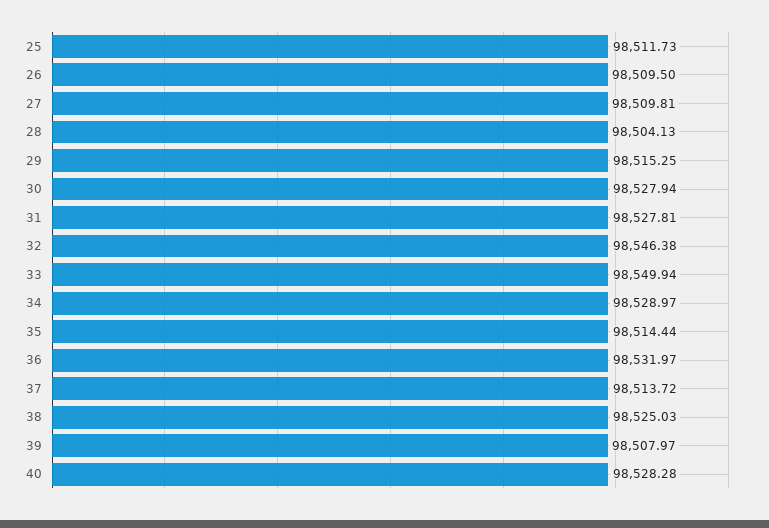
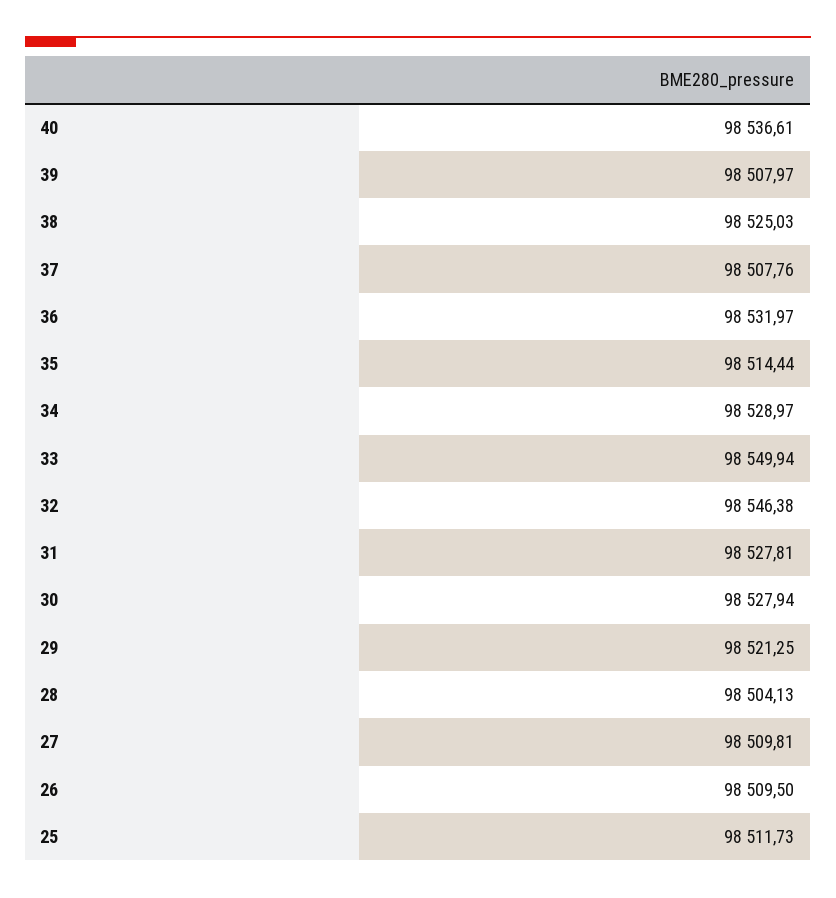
  {
    "25": 98511.73,
    "26": 98509.5,
    "27": 98509.81,
    "28": 98504.13,
-   "29": 98515.25,
+   "29": 98521.25,
    "30": 98527.94,
    "31": 98527.81,
    "32": 98546.38,
    "33": 98549.94,
    "34": 98528.97,
    "35": 98514.44,
    "36": 98531.97,
-   "37": 98513.72,
+   "37": 98507.76,
    "38": 98525.03,
    "39": 98507.97,
-   "40": 98528.28
+   "40": 98536.61
  }

